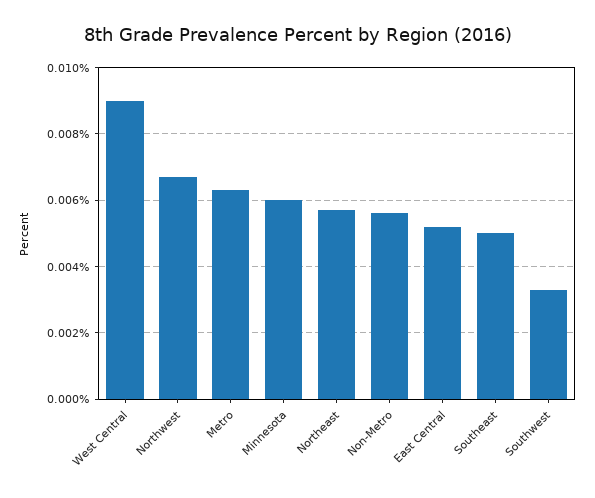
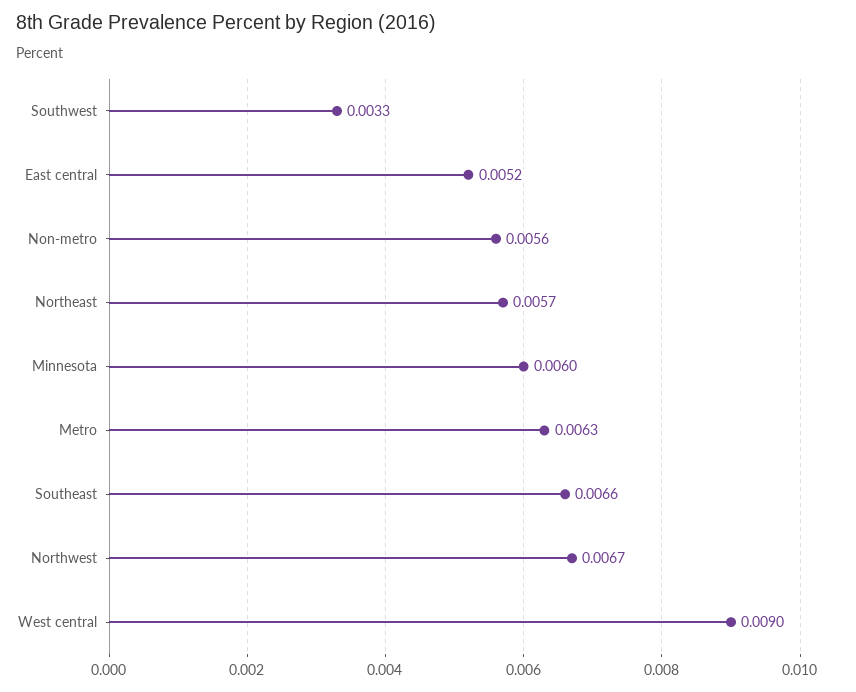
  {
    "West Central": 0.009,
    "Northwest": 0.0067,
    "Metro": 0.0063,
    "Minnesota": 0.006,
    "Northeast": 0.0057,
    "Non-Metro": 0.0056,
    "East Central": 0.0052,
-   "Southeast": 0.005,
+   "Southeast": 0.0066,
    "Southwest": 0.0033
  }

